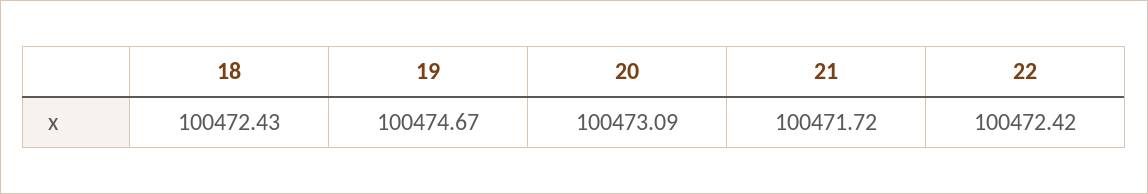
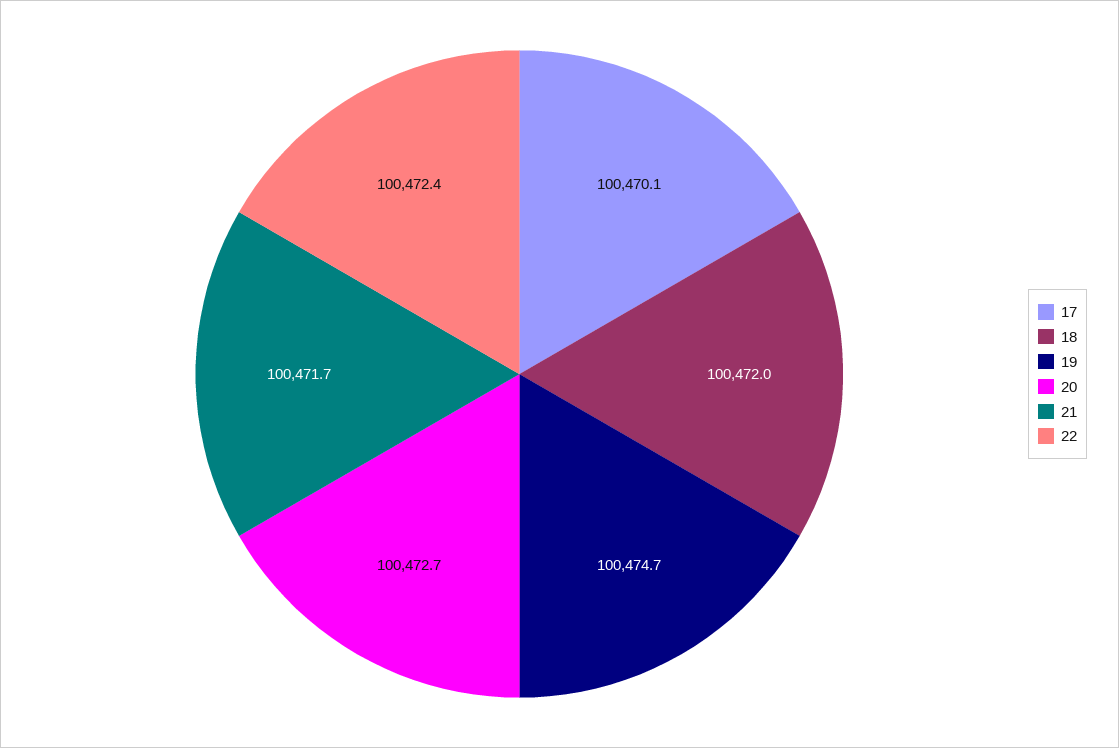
  {
-   "18": 100472.43,
+   "18": 100472,
    "19": 100474.67,
-   "20": 100473.09,
+   "20": 100472.7,
    "21": 100471.72,
-   "22": 100472.42
+   "22": 100472.42,
+   "17": 100470.1
  }

